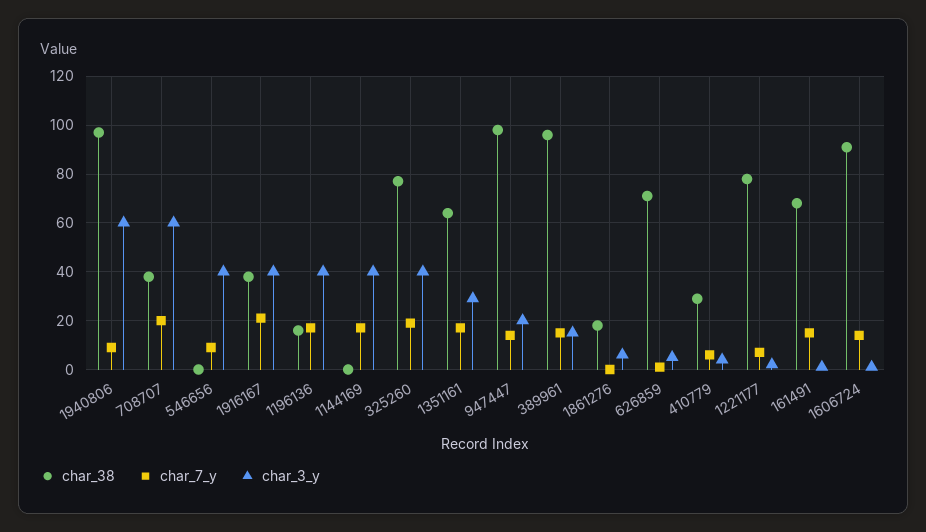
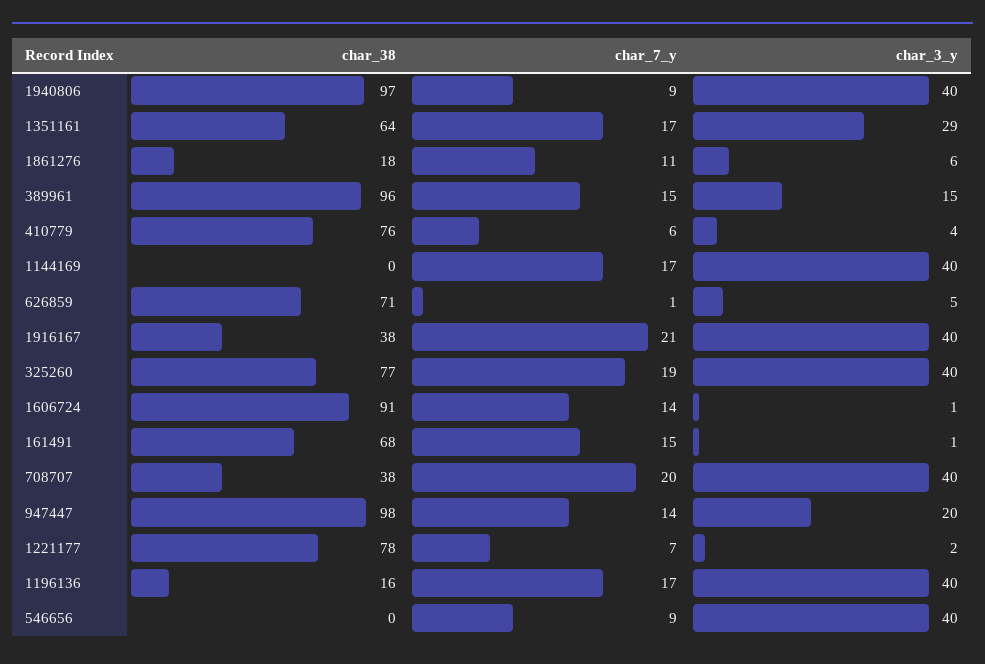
  {
    "char_38": {
      "1940806": 97,
      "708707": 38,
      "546656": 0,
      "1916167": 38,
      "1196136": 16,
      "1144169": 0,
      "325260": 77,
      "1351161": 64,
      "947447": 98,
      "389961": 96,
      "1861276": 18,
      "626859": 71,
-     "410779": 30,
+     "410779": 76,
      "1221177": 78,
      "161491": 68,
      "1606724": 91
    },
    "char_7_y": {
      "1940806": 9,
      "708707": 20,
      "546656": 9,
      "1916167": 21,
      "1196136": 17,
      "1144169": 17,
      "325260": 19,
      "1351161": 17,
      "947447": 14,
      "389961": 15,
-     "1861276": 0,
+     "1861276": 11,
      "626859": 1,
      "410779": 6,
      "1221177": 7,
      "161491": 15,
      "1606724": 14
    },
    "char_3_y": {
-     "1940806": 60,
+     "1940806": 40,
-     "708707": 60,
+     "708707": 40,
      "546656": 40,
      "1916167": 40,
      "1196136": 40,
      "1144169": 40,
      "325260": 40,
      "1351161": 29,
      "947447": 20,
      "389961": 15,
      "1861276": 6,
      "626859": 5,
      "410779": 4,
      "1221177": 2,
      "161491": 1,
      "1606724": 1
    }
  }

